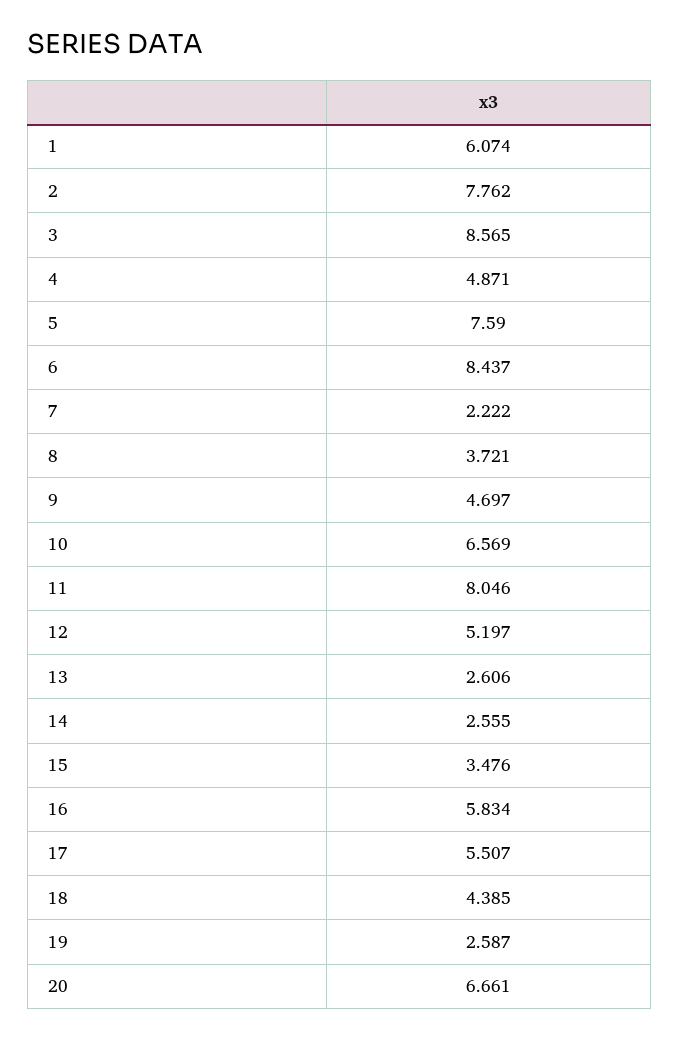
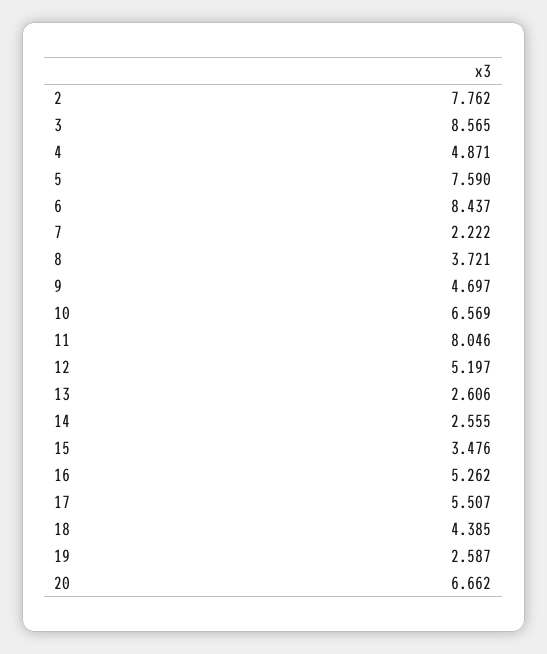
  {
-   "1": 6.074,
    "2": 7.762,
    "3": 8.565,
    "4": 4.871,
    "5": 7.59,
    "6": 8.437,
    "7": 2.222,
    "8": 3.721,
    "9": 4.697,
    "10": 6.569,
    "11": 8.046,
    "12": 5.197,
    "13": 2.606,
    "14": 2.555,
    "15": 3.476,
-   "16": 5.834,
+   "16": 5.262,
    "17": 5.507,
    "18": 4.385,
    "19": 2.587,
-   "20": 6.661
+   "20": 6.662
  }

